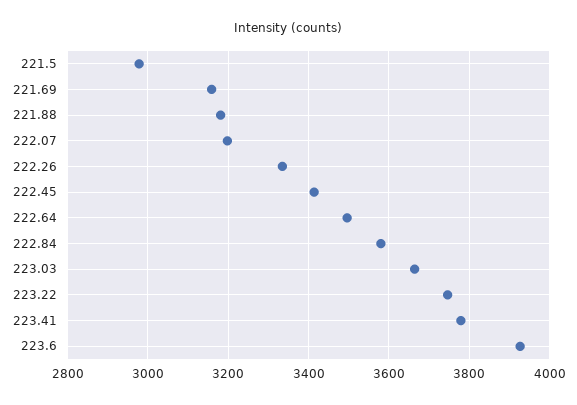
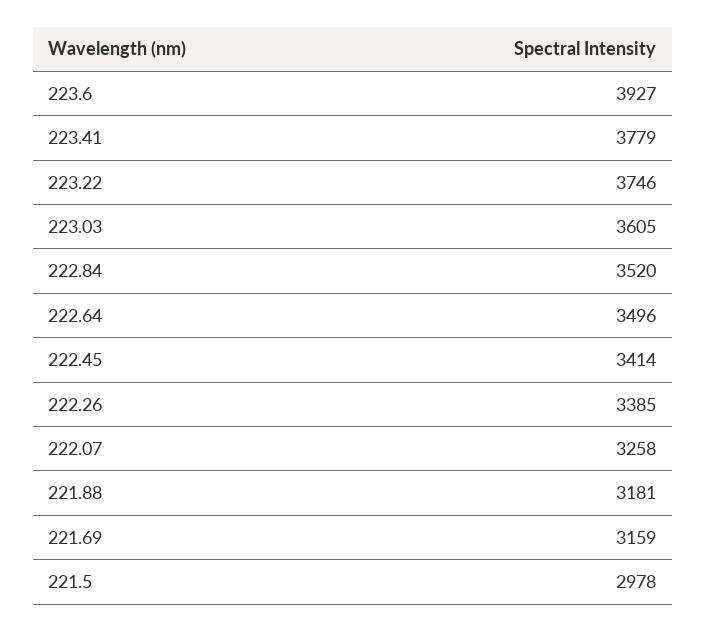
  {
    "221.5": 2978,
    "221.69": 3159,
    "221.88": 3181,
-   "222.07": 3200,
+   "222.07": 3258,
-   "222.26": 3340,
+   "222.26": 3385,
    "222.45": 3414,
    "222.64": 3496,
-   "222.84": 3580,
+   "222.84": 3520,
-   "223.03": 3660,
+   "223.03": 3605,
    "223.22": 3746,
    "223.41": 3779,
    "223.6": 3927
  }

